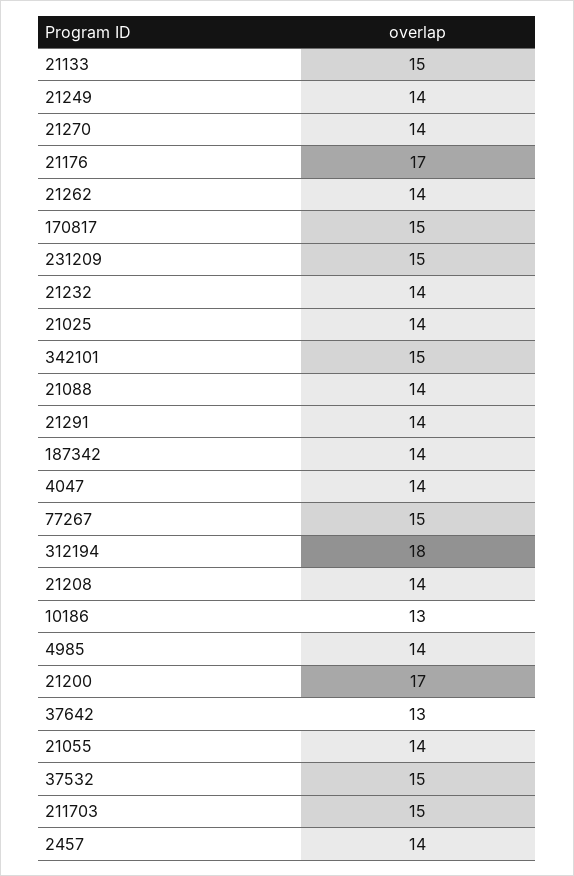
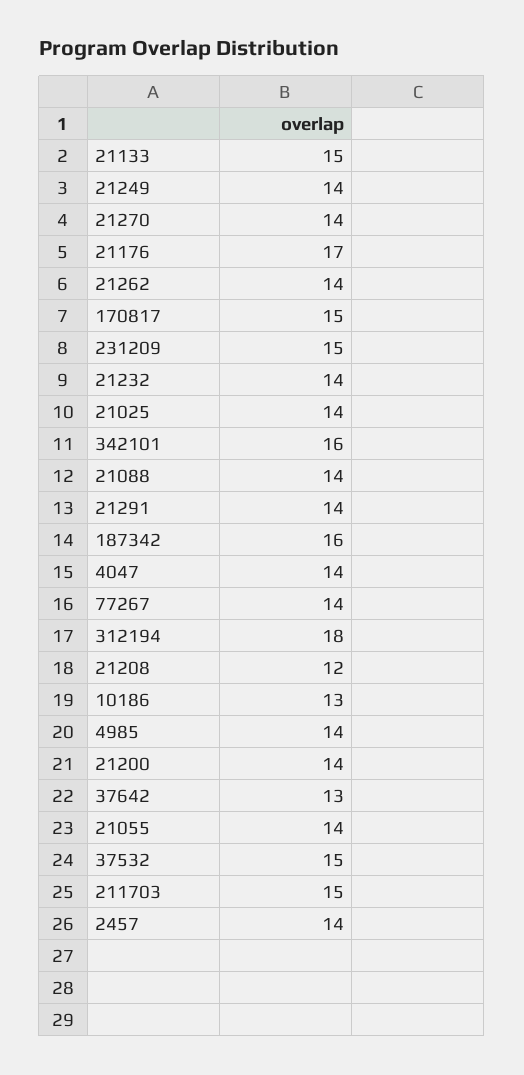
  {
    "21133": 15,
    "21249": 14,
    "21270": 14,
    "21176": 17,
    "21262": 14,
    "170817": 15,
    "231209": 15,
    "21232": 14,
    "21025": 14,
-   "342101": 15,
+   "342101": 16,
    "21088": 14,
    "21291": 14,
-   "187342": 14,
+   "187342": 16,
    "4047": 14,
-   "77267": 15,
+   "77267": 14,
    "312194": 18,
-   "21208": 14,
+   "21208": 12,
    "10186": 13,
    "4985": 14,
-   "21200": 17,
+   "21200": 14,
    "37642": 13,
    "21055": 14,
    "37532": 15,
    "211703": 15,
    "2457": 14
  }

